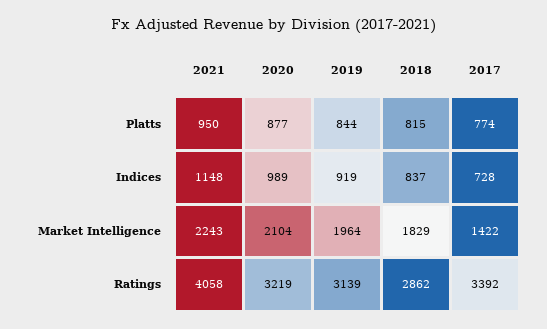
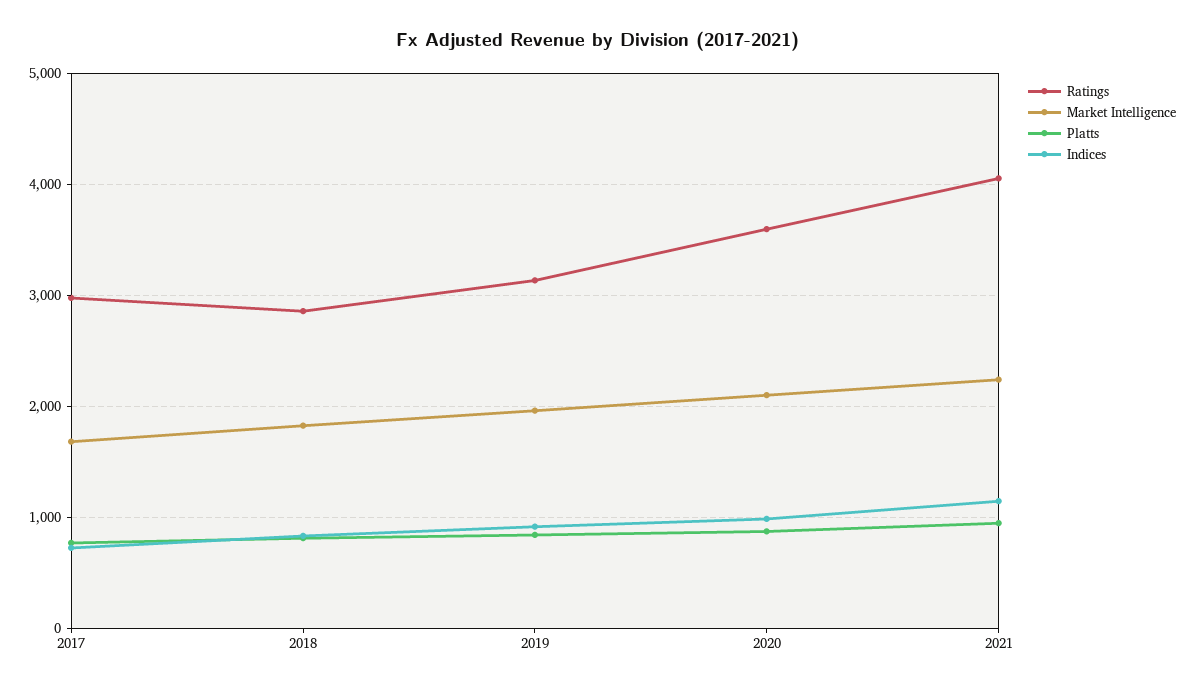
  {
    "Platts": {
      "2021": 950,
      "2020": 877,
      "2019": 844,
      "2018": 815,
      "2017": 774
    },
    "Indices": {
      "2021": 1148,
      "2020": 989,
      "2019": 919,
      "2018": 837,
      "2017": 728
    },
    "Market Intelligence": {
      "2021": 2243,
      "2020": 2104,
      "2019": 1964,
      "2018": 1829,
-     "2017": 1422
+     "2017": 1700
    },
    "Ratings": {
      "2021": 4058,
-     "2020": 3219,
+     "2020": 3600,
      "2019": 3139,
      "2018": 2862,
-     "2017": 3392
+     "2017": 3000
    }
  }

